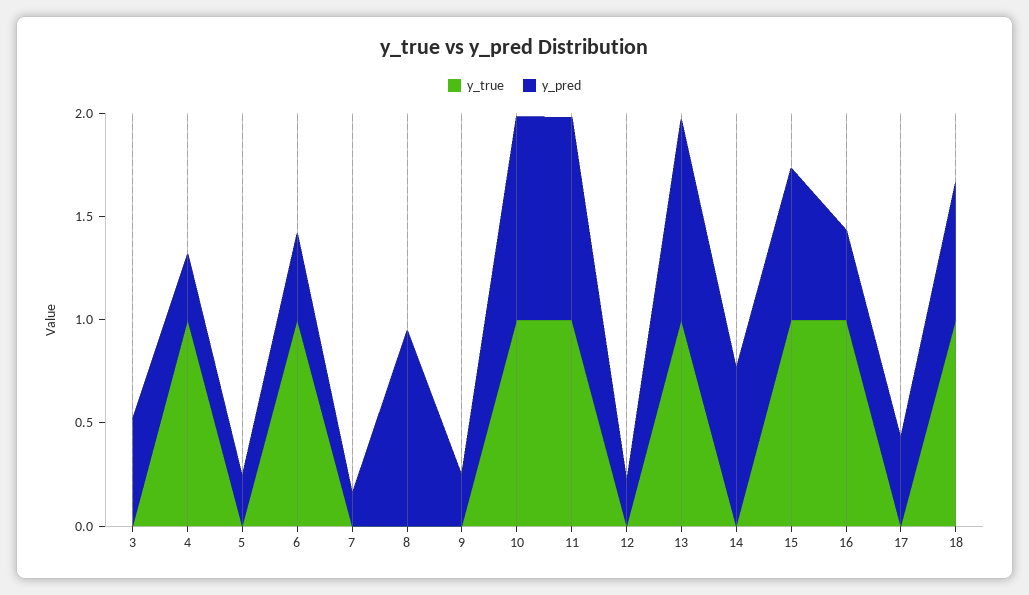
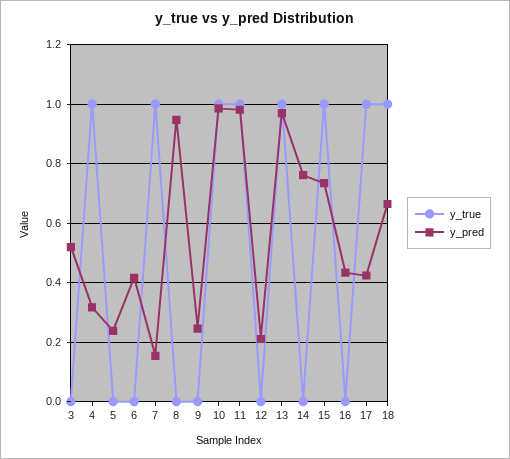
  {
    "y_true": {
      "3": 0,
      "4": 1,
      "5": 0,
-     "6": 1,
+     "6": 0,
-     "7": 0,
+     "7": 1,
      "8": 0,
      "9": 0,
      "10": 1,
      "11": 1,
      "12": 0,
      "13": 1,
      "14": 0,
      "15": 1,
-     "16": 1,
+     "16": 0,
-     "17": 0,
+     "17": 1,
      "18": 1
    },
    "y_pred": {
      "3": 0.525,
      "4": 0.325,
      "5": 0.25,
      "6": 0.425,
      "7": 0.15,
      "8": 0.95,
      "9": 0.25,
      "10": 0.975,
      "11": 0.975,
      "12": 0.2,
      "13": 0.975,
      "14": 0.75,
      "15": 0.725,
      "16": 0.425,
      "17": 0.425,
      "18": 0.675
    }
  }

